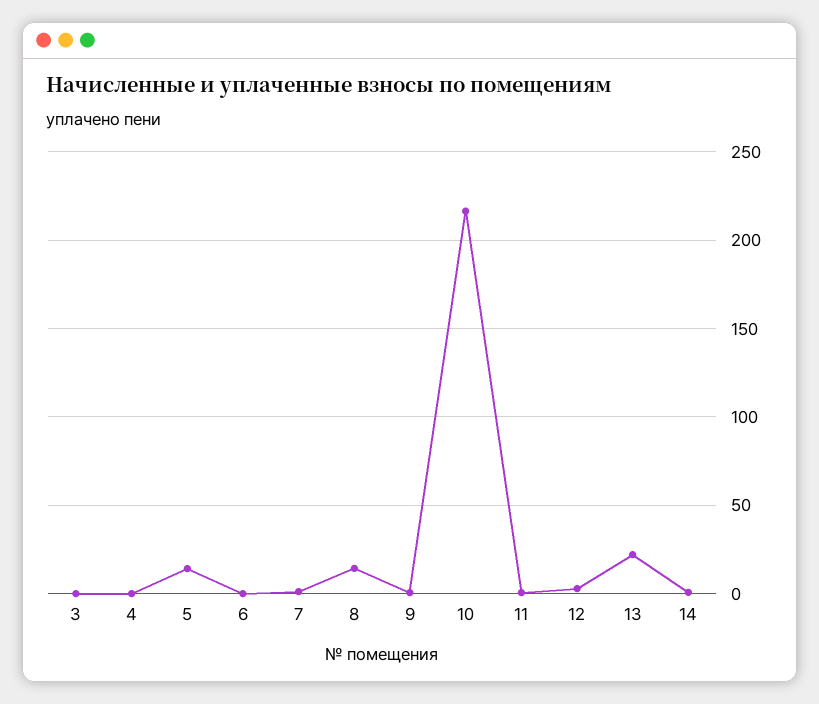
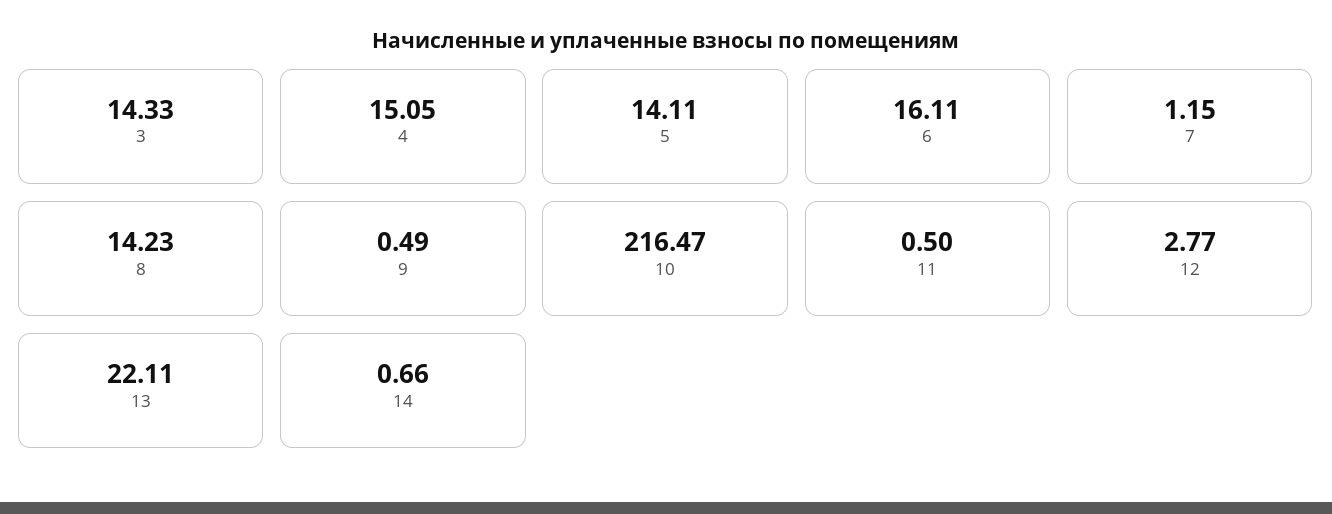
  {
-   "3": 0,
+   "3": 14.33,
-   "4": 0,
+   "4": 15.05,
    "5": 14.11,
-   "6": 0,
+   "6": 16.11,
    "7": 1.15,
    "8": 14.23,
    "9": 0.49,
    "10": 216.47,
    "11": 0.5,
    "12": 2.77,
    "13": 22.11,
    "14": 0.66
  }

